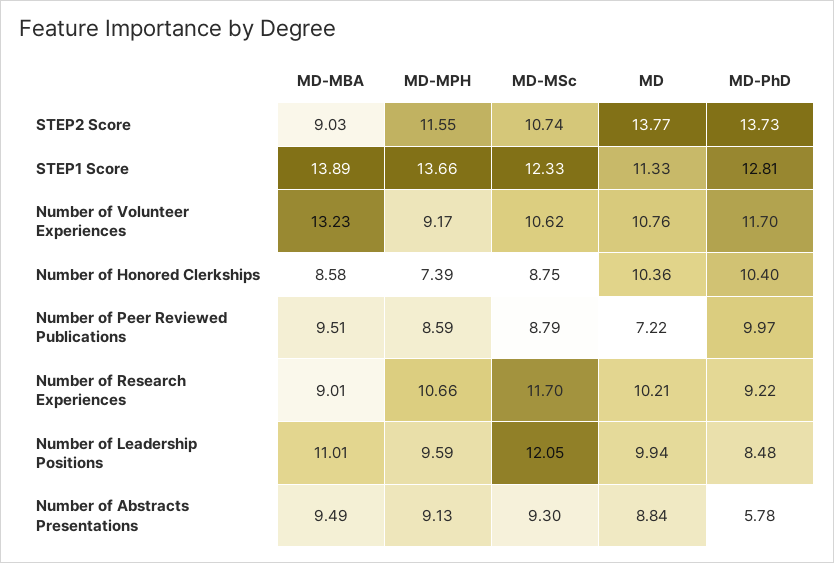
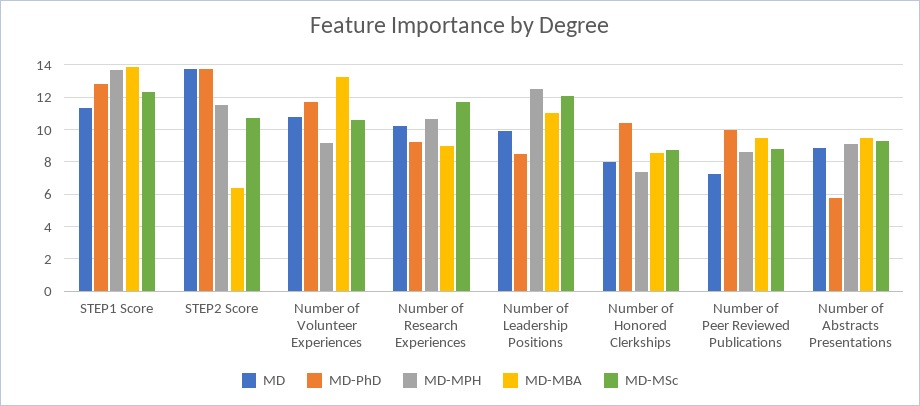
  {
    "MD-MBA": {
-     "STEP2 Score": 9.03,
+     "STEP2 Score": 6.5,
      "STEP1 Score": 13.89,
      "Number of Volunteer Experiences": 13.23,
      "Number of Honored Clerkships": 8.58,
      "Number of Peer Reviewed Publications": 9.51,
      "Number of Research Experiences": 9.01,
      "Number of Leadership Positions": 11.01,
      "Number of Abstracts Presentations": 9.49
    },
    "MD-MPH": {
      "STEP2 Score": 11.55,
      "STEP1 Score": 13.66,
      "Number of Volunteer Experiences": 9.17,
      "Number of Honored Clerkships": 7.39,
      "Number of Peer Reviewed Publications": 8.59,
      "Number of Research Experiences": 10.66,
-     "Number of Leadership Positions": 9.59,
+     "Number of Leadership Positions": 12.5,
      "Number of Abstracts Presentations": 9.13
    },
    "MD-MSc": {
      "STEP2 Score": 10.74,
      "STEP1 Score": 12.33,
      "Number of Volunteer Experiences": 10.62,
      "Number of Honored Clerkships": 8.75,
      "Number of Peer Reviewed Publications": 8.79,
      "Number of Research Experiences": 11.7,
      "Number of Leadership Positions": 12.05,
      "Number of Abstracts Presentations": 9.3
    },
    "MD": {
      "STEP2 Score": 13.77,
      "STEP1 Score": 11.33,
      "Number of Volunteer Experiences": 10.76,
-     "Number of Honored Clerkships": 10.36,
+     "Number of Honored Clerkships": 8,
      "Number of Peer Reviewed Publications": 7.22,
      "Number of Research Experiences": 10.21,
      "Number of Leadership Positions": 9.94,
      "Number of Abstracts Presentations": 8.84
    },
    "MD-PhD": {
      "STEP2 Score": 13.73,
      "STEP1 Score": 12.81,
      "Number of Volunteer Experiences": 11.7,
      "Number of Honored Clerkships": 10.4,
      "Number of Peer Reviewed Publications": 9.97,
      "Number of Research Experiences": 9.22,
      "Number of Leadership Positions": 8.48,
      "Number of Abstracts Presentations": 5.78
    }
  }

